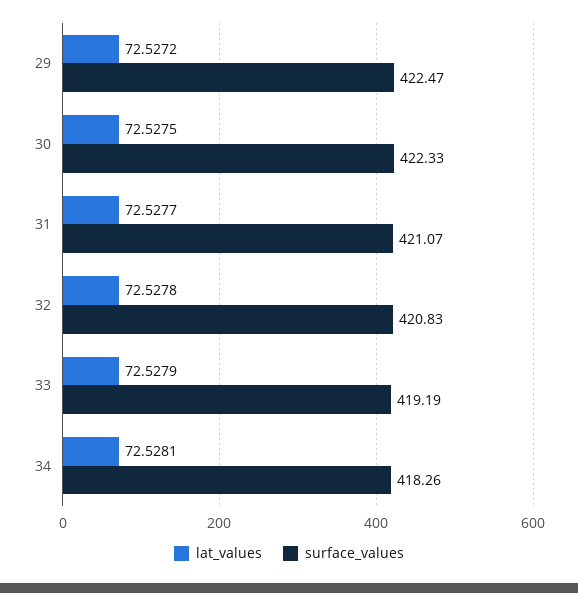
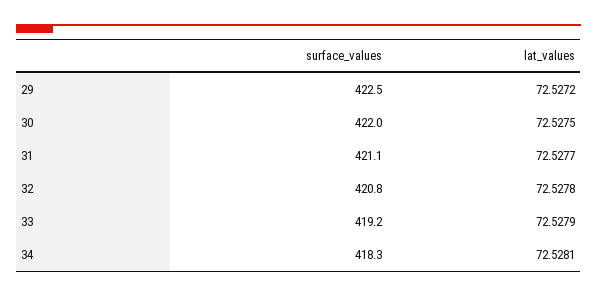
  {
    "lat_values": {
      "29": 72.5272,
      "30": 72.5275,
      "31": 72.5277,
      "32": 72.5278,
      "33": 72.5279,
      "34": 72.5281
    },
    "surface_values": {
      "29": 422.47,
-     "30": 422.33,
+     "30": 422,
      "31": 421.07,
      "32": 420.83,
      "33": 419.19,
      "34": 418.26
    }
  }

